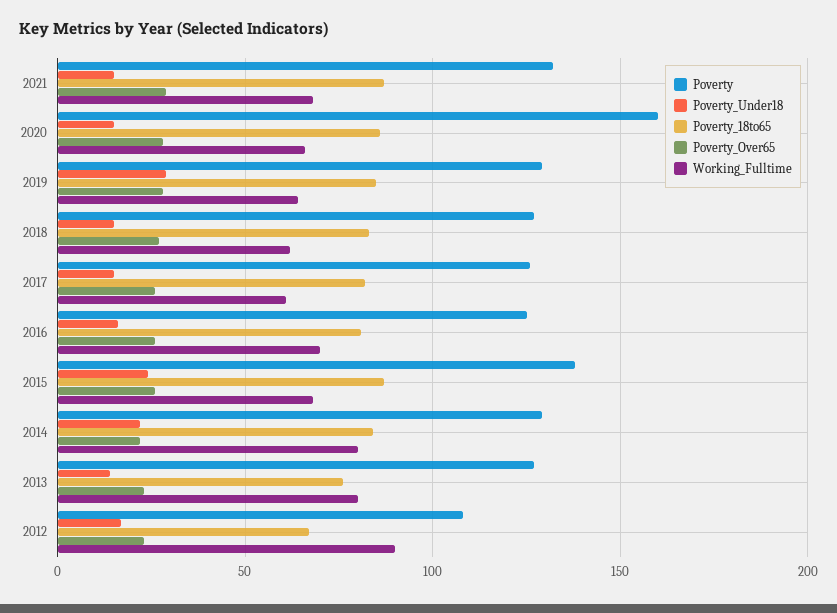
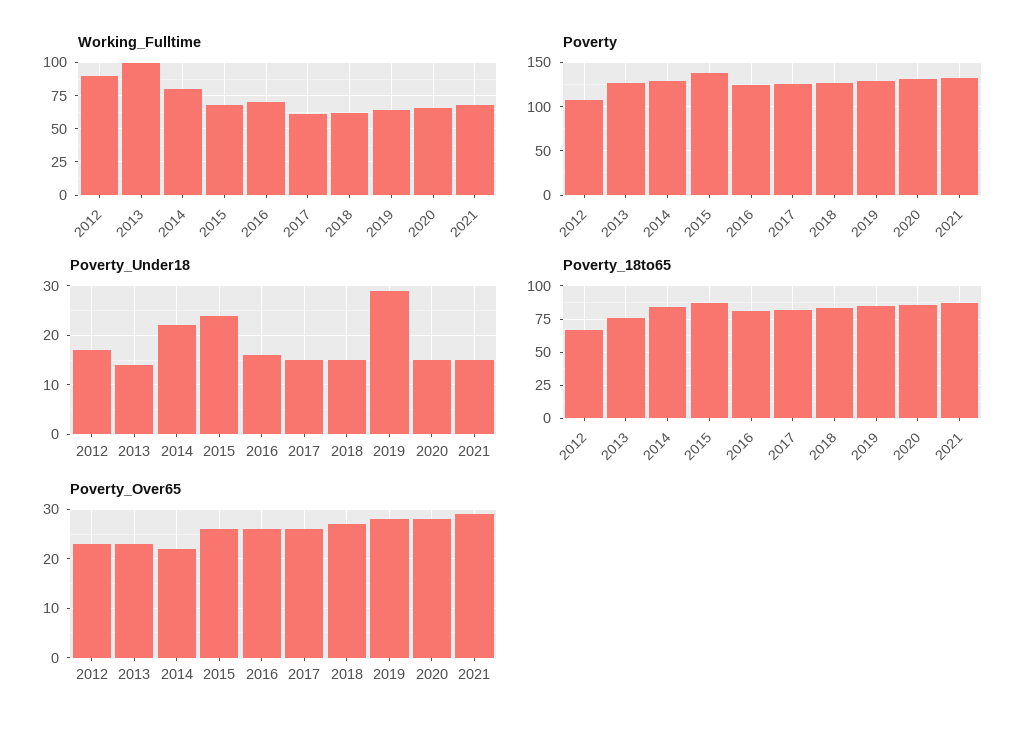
  {
    "Poverty": {
      "2021": 130,
-     "2020": 160,
+     "2020": 130,
      "2019": 130,
      "2018": 125,
      "2017": 125,
      "2016": 125,
      "2015": 140,
      "2014": 130,
      "2013": 125,
      "2012": 110
    },
    "Poverty_Under18": {
      "2021": 15,
      "2020": 15,
      "2019": 30,
      "2018": 15,
      "2017": 15,
      "2016": 15,
      "2015": 25,
      "2014": 20,
      "2013": 15,
      "2012": 15
    },
    "Poverty_18to65": {
      "2021": 85,
      "2020": 85,
      "2019": 85,
      "2018": 85,
      "2017": 80,
      "2016": 80,
      "2015": 85,
      "2014": 85,
      "2013": 75,
      "2012": 65
    },
    "Poverty_Over65": {
      "2021": 30,
      "2020": 30,
      "2019": 30,
      "2018": 25,
      "2017": 25,
      "2016": 25,
      "2015": 25,
      "2014": 20,
      "2013": 25,
      "2012": 25
    },
    "Working_Fulltime": {
      "2021": 70,
      "2020": 65,
      "2019": 65,
      "2018": 60,
      "2017": 60,
      "2016": 70,
      "2015": 70,
      "2014": 80,
-     "2013": 80,
+     "2013": 100,
      "2012": 90
    }
  }

